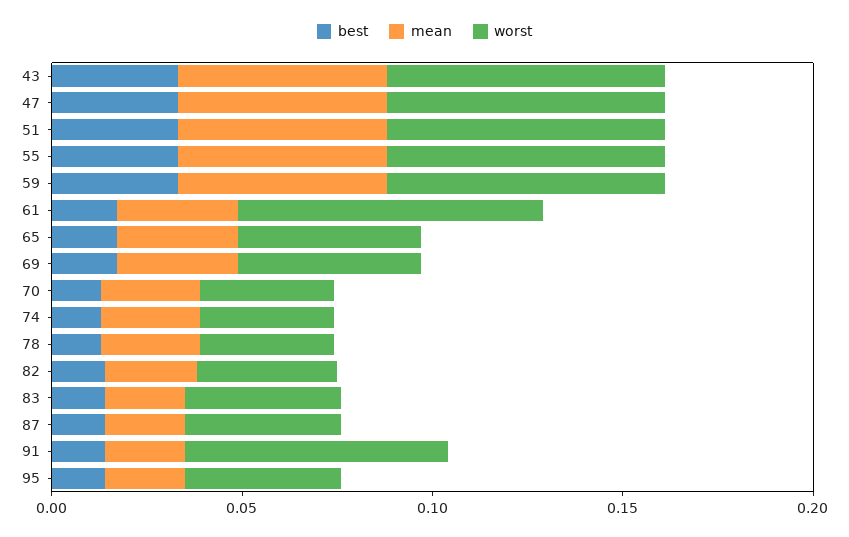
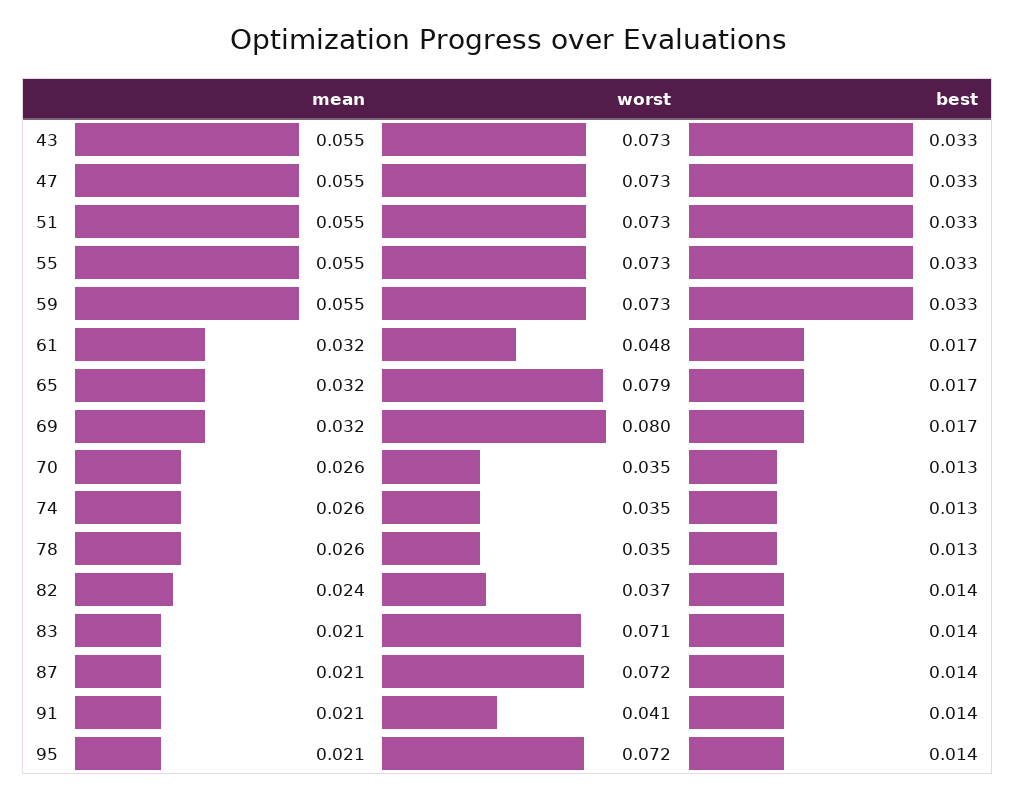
  {
    "best": {
      "43": 0.033,
      "47": 0.033,
      "51": 0.033,
      "55": 0.033,
      "59": 0.033,
      "61": 0.017,
      "65": 0.017,
      "69": 0.017,
      "70": 0.013,
      "74": 0.013,
      "78": 0.013,
      "82": 0.014,
      "83": 0.014,
      "87": 0.014,
      "91": 0.014,
      "95": 0.014
    },
    "mean": {
      "43": 0.055,
      "47": 0.055,
      "51": 0.055,
      "55": 0.055,
      "59": 0.055,
      "61": 0.032,
      "65": 0.032,
      "69": 0.032,
      "70": 0.026,
      "74": 0.026,
      "78": 0.026,
      "82": 0.024,
      "83": 0.021,
      "87": 0.021,
      "91": 0.021,
      "95": 0.021
    },
    "worst": {
      "43": 0.073,
      "47": 0.073,
      "51": 0.073,
      "55": 0.073,
      "59": 0.073,
-     "61": 0.08,
+     "61": 0.048,
-     "65": 0.05,
+     "65": 0.079,
-     "69": 0.05,
+     "69": 0.08,
      "70": 0.035,
      "74": 0.035,
      "78": 0.035,
      "82": 0.037,
-     "83": 0.04,
+     "83": 0.071,
-     "87": 0.04,
+     "87": 0.072,
-     "91": 0.07,
+     "91": 0.041,
-     "95": 0.04
+     "95": 0.072
    }
  }

